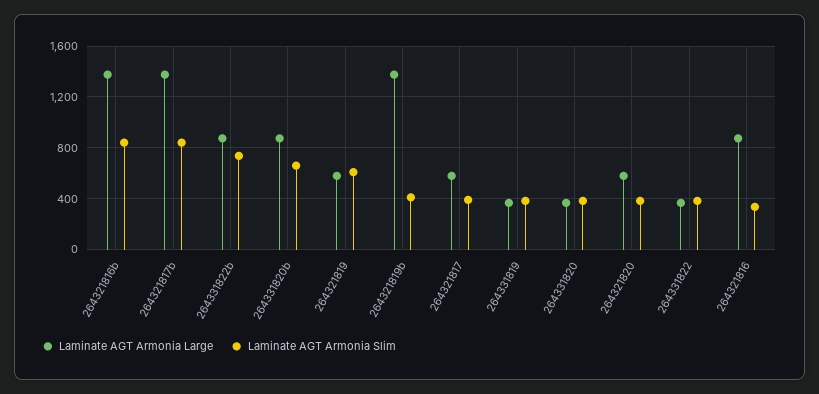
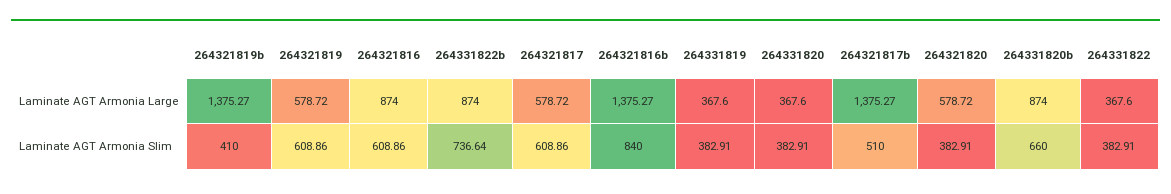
  {
    "Laminate AGT Armonia Large": {
      "264321816b": 1375.27,
      "264321817b": 1375.27,
      "264331822b": 874,
      "264331820b": 874,
      "264321819": 578.72,
      "264321819b": 1375.27,
      "264321817": 578.72,
      "264331819": 367.6,
      "264331820": 367.6,
      "264321820": 578.72,
      "264331822": 367.6,
      "264321816": 874
    },
    "Laminate AGT Armonia Slim": {
      "264321816b": 840,
-     "264321817b": 850,
+     "264321817b": 510,
      "264331822b": 736.64,
      "264331820b": 660,
      "264321819": 608.86,
      "264321819b": 410,
-     "264321817": 400,
+     "264321817": 608.86,
      "264331819": 382.91,
      "264331820": 382.91,
      "264321820": 382.91,
      "264331822": 382.91,
-     "264321816": 350
+     "264321816": 608.86
    }
  }

